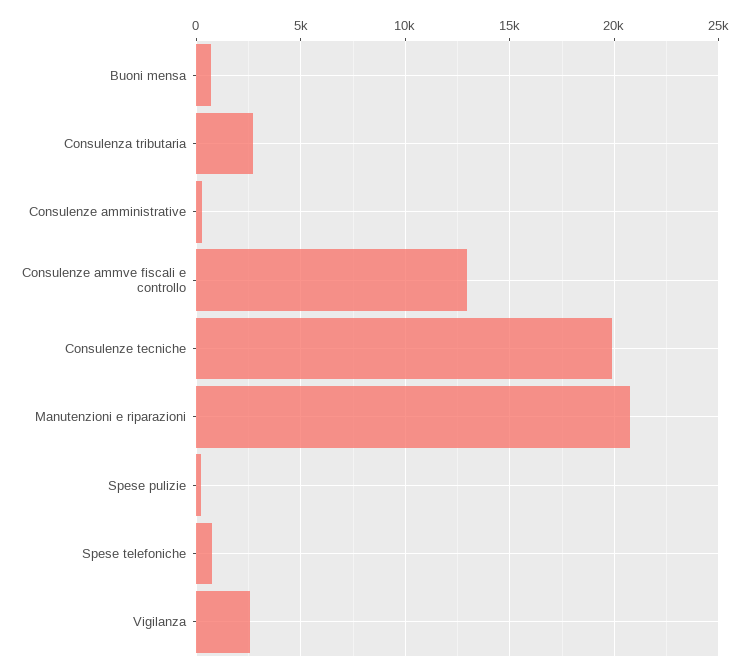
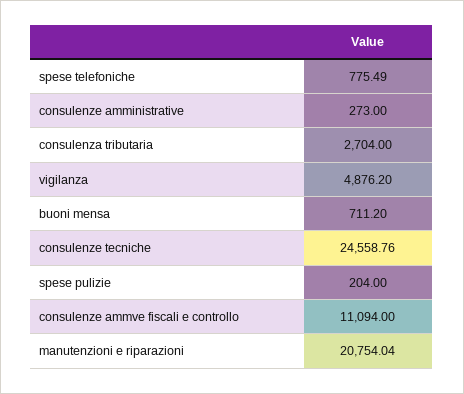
  {
    "Buoni mensa": 711.2,
    "Consulenza tributaria": 2704,
    "Consulenze amministrative": 273,
-   "Consulenze ammve fiscali e controllo": 13000,
+   "Consulenze ammve fiscali e controllo": 11094,
-   "Consulenze tecniche": 20000,
+   "Consulenze tecniche": 24558.76,
    "Manutenzioni e riparazioni": 20754.04,
    "Spese pulizie": 204,
    "Spese telefoniche": 775.49,
-   "Vigilanza": 2500
+   "Vigilanza": 4876.2
  }

